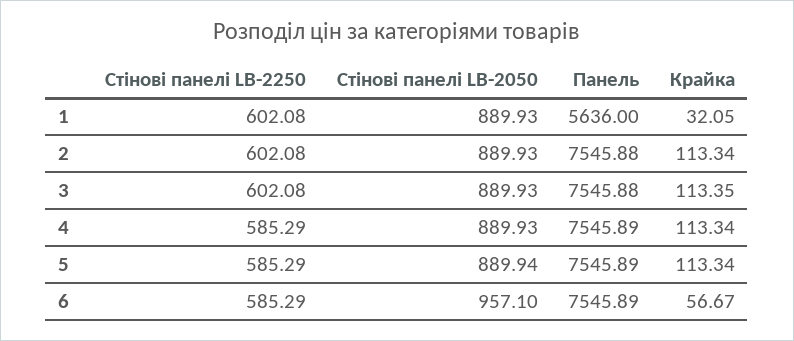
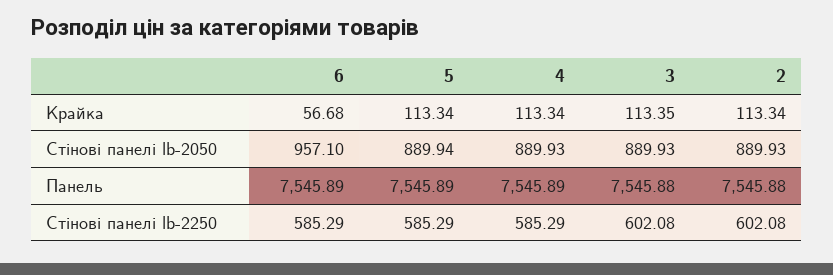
  {
    "Стінові панелі LB-2250": {
-     "1": 602.08,
      "2": 602.08,
      "3": 602.08,
      "4": 585.29,
      "5": 585.29,
      "6": 585.29
    },
    "Стінові панелі LB-2050": {
-     "1": 889.93,
      "2": 889.93,
      "3": 889.93,
      "4": 889.93,
      "5": 889.94,
      "6": 957.1
    },
    "Панель": {
-     "1": 5636,
      "2": 7545.88,
      "3": 7545.88,
      "4": 7545.89,
      "5": 7545.89,
      "6": 7545.89
    },
    "Крайка": {
-     "1": 32.05,
      "2": 113.34,
      "3": 113.35,
      "4": 113.34,
      "5": 113.34,
-     "6": 56.67
+     "6": 56.68
    }
  }

